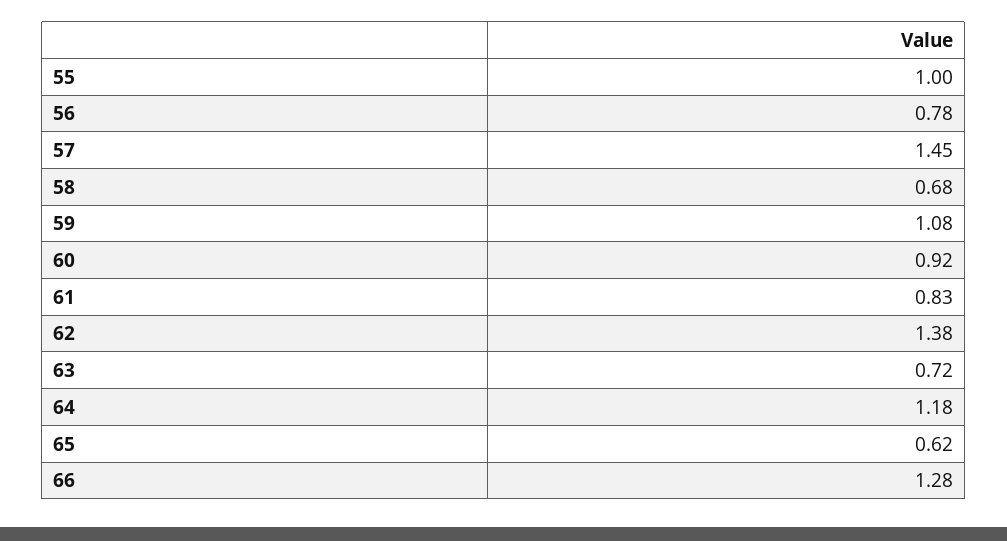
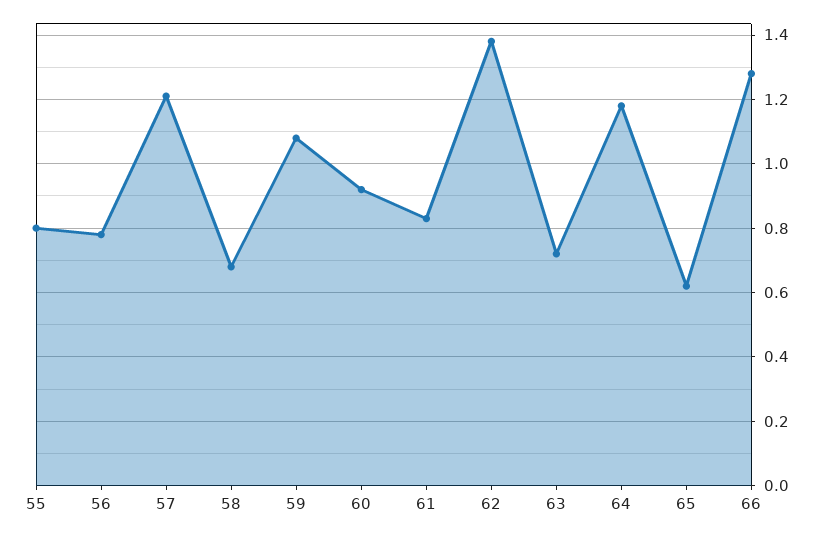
  {
-   "55": 1,
+   "55": 0.8,
    "56": 0.78,
-   "57": 1.45,
+   "57": 1.2,
    "58": 0.68,
    "59": 1.08,
    "60": 0.92,
    "61": 0.83,
    "62": 1.38,
    "63": 0.72,
    "64": 1.18,
    "65": 0.62,
    "66": 1.28
  }

